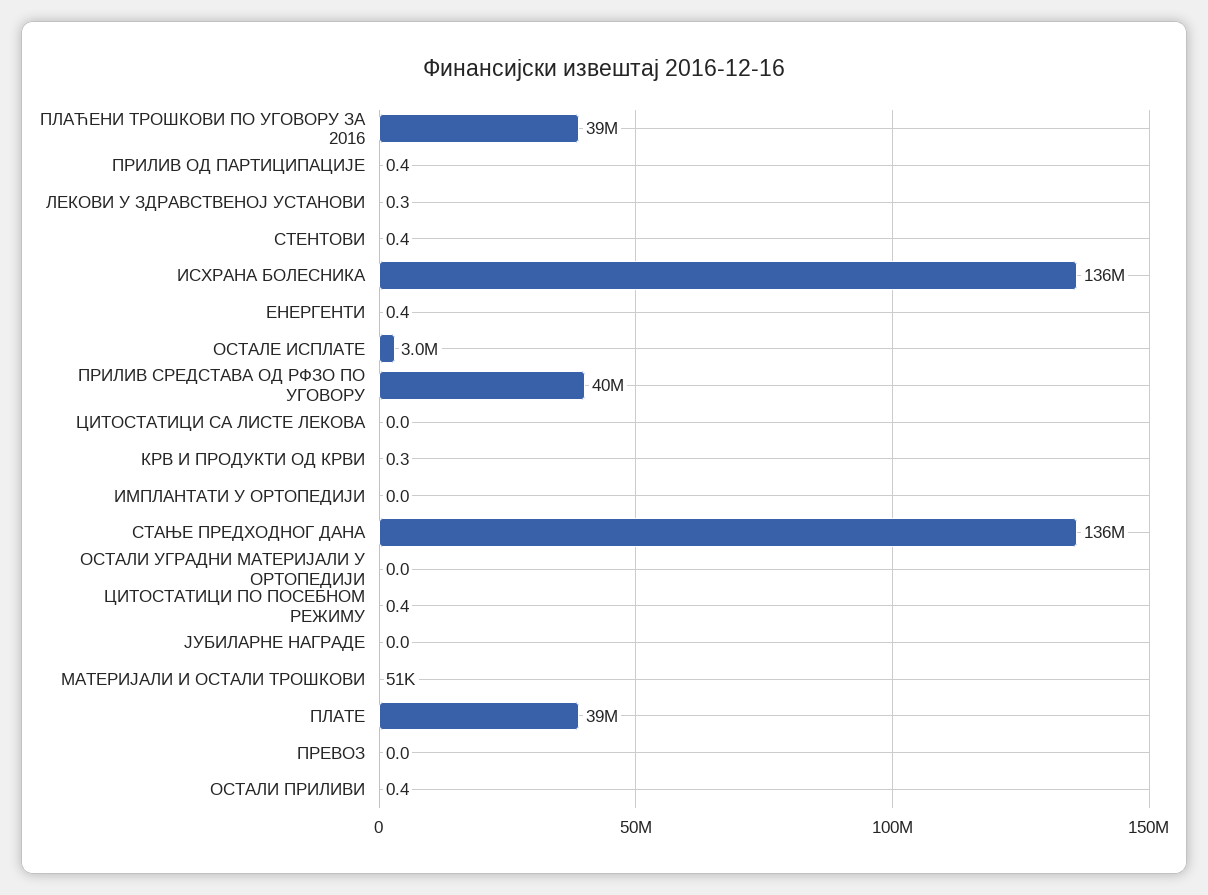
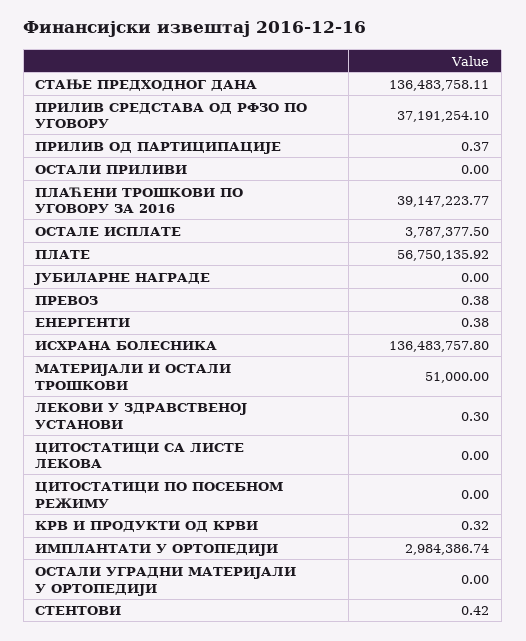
  {
    "ПЛАЋЕНИ ТРОШКОВИ ПО УГОВОРУ ЗА 2016": 39147223.77,
    "ПРИЛИВ ОД ПАРТИЦИПАЦИЈЕ": 0.37,
    "ЛЕКОВИ У ЗДРАВСТВЕНОЈ УСТАНОВИ": 0.3,
    "СТЕНТОВИ": 0.42,
    "ИСХРАНА БОЛЕСНИКА": 136483757.8,
    "ЕНЕРГЕНТИ": 0.38,
-   "ОСТАЛЕ ИСПЛАТЕ": 3000000,
+   "ОСТАЛЕ ИСПЛАТЕ": 3787377.5,
-   "ПРИЛИВ СРЕДСТАВА ОД РФЗО ПО УГОВОРУ": 40000000,
+   "ПРИЛИВ СРЕДСТАВА ОД РФЗО ПО УГОВОРУ": 37191254.1,
    "ЦИТОСТАТИЦИ СА ЛИСТЕ ЛЕКОВА": 0,
    "КРВ И ПРОДУКТИ ОД КРВИ": 0.32,
-   "ИМПЛАНТАТИ У ОРТОПЕДИЈИ": 0,
+   "ИМПЛАНТАТИ У ОРТОПЕДИЈИ": 2984386.74,
    "СТАЊЕ ПРЕДХОДНОГ ДАНА": 136483758.11,
    "ОСТАЛИ УГРАДНИ МАТЕРИЈАЛИ У ОРТОПЕДИЈИ": 0,
-   "ЦИТОСТАТИЦИ ПО ПОСЕБНОМ РЕЖИМУ": 0.4,
+   "ЦИТОСТАТИЦИ ПО ПОСЕБНОМ РЕЖИМУ": 0,
    "ЈУБИЛАРНЕ НАГРАДЕ": 0,
    "МАТЕРИЈАЛИ И ОСТАЛИ ТРОШКОВИ": 51000,
-   "ПЛАТЕ": 39000000,
+   "ПЛАТЕ": 56750135.92,
-   "ПРЕВОЗ": 0,
+   "ПРЕВОЗ": 0.38,
-   "ОСТАЛИ ПРИЛИВИ": 0.4
+   "ОСТАЛИ ПРИЛИВИ": 0
  }

